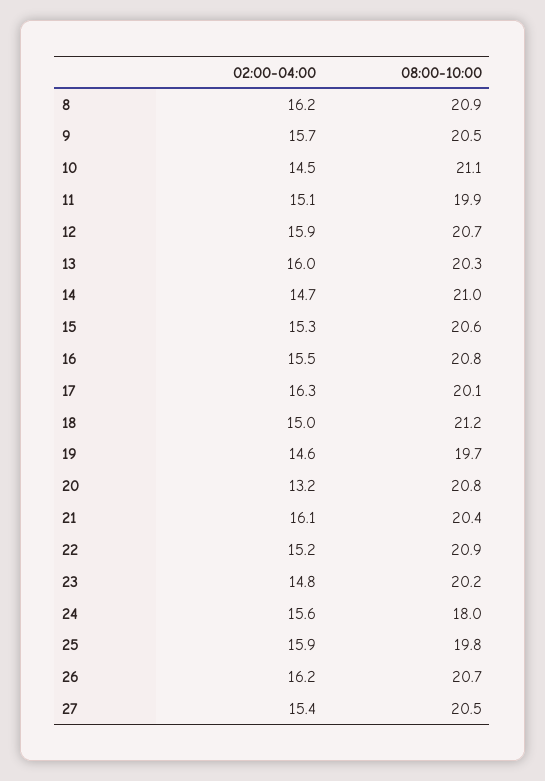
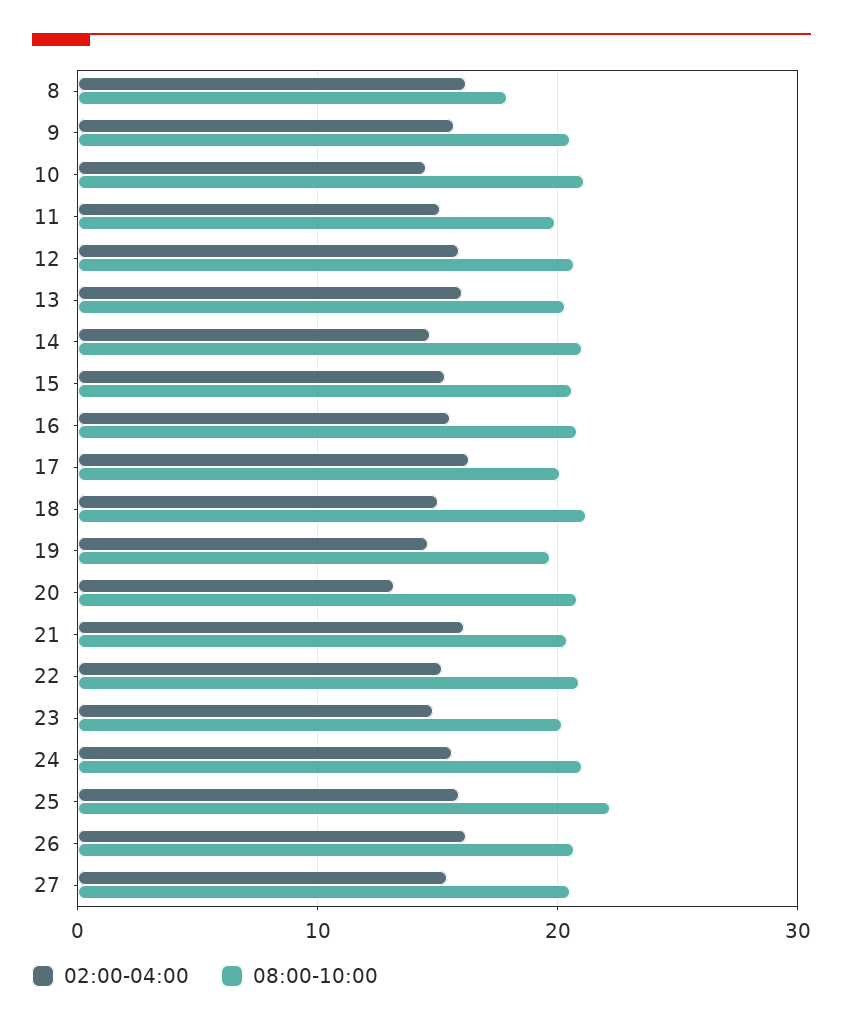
  {
    "02:00-04:00": {
      "8": 16.2,
      "9": 15.7,
      "10": 14.5,
      "11": 15.1,
      "12": 15.9,
      "13": 16,
      "14": 14.7,
      "15": 15.3,
      "16": 15.5,
      "17": 16.3,
      "18": 15,
      "19": 14.6,
      "20": 13.2,
      "21": 16.1,
      "22": 15.2,
      "23": 14.8,
      "24": 15.6,
      "25": 15.9,
      "26": 16.2,
      "27": 15.4
    },
    "08:00-10:00": {
-     "8": 20.9,
+     "8": 18,
      "9": 20.5,
      "10": 21.1,
      "11": 19.9,
      "12": 20.7,
      "13": 20.3,
      "14": 21,
      "15": 20.6,
      "16": 20.8,
      "17": 20.1,
      "18": 21.2,
      "19": 19.7,
      "20": 20.8,
      "21": 20.4,
      "22": 20.9,
      "23": 20.2,
-     "24": 18,
+     "24": 21,
-     "25": 19.8,
+     "25": 22,
      "26": 20.7,
      "27": 20.5
    }
  }

